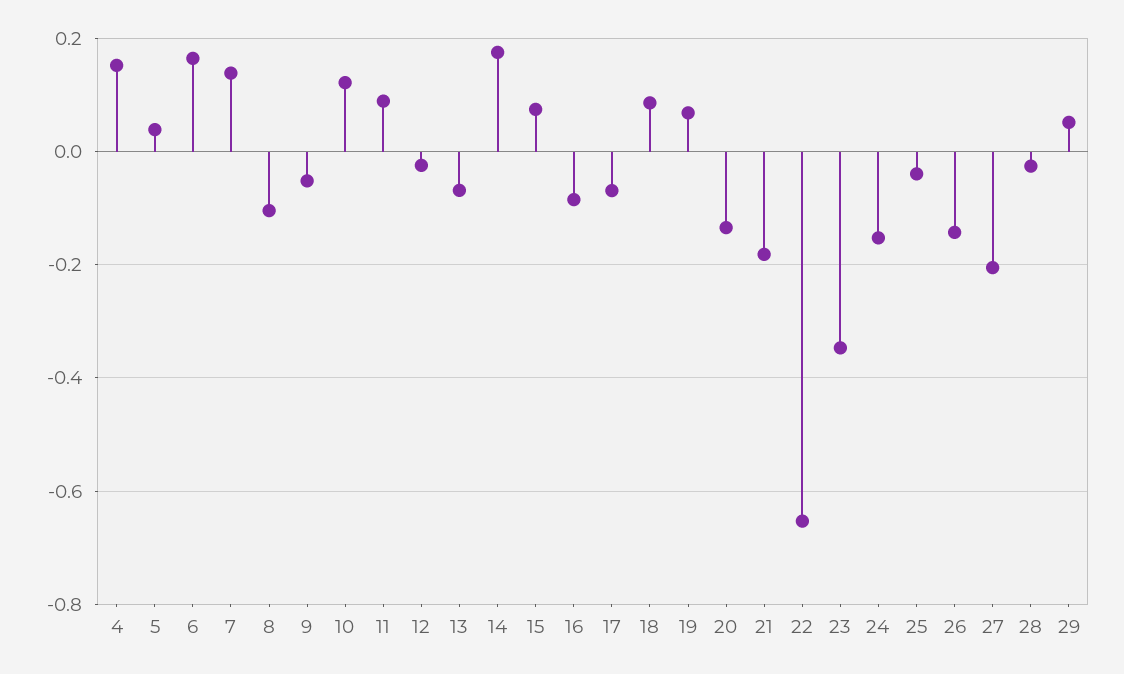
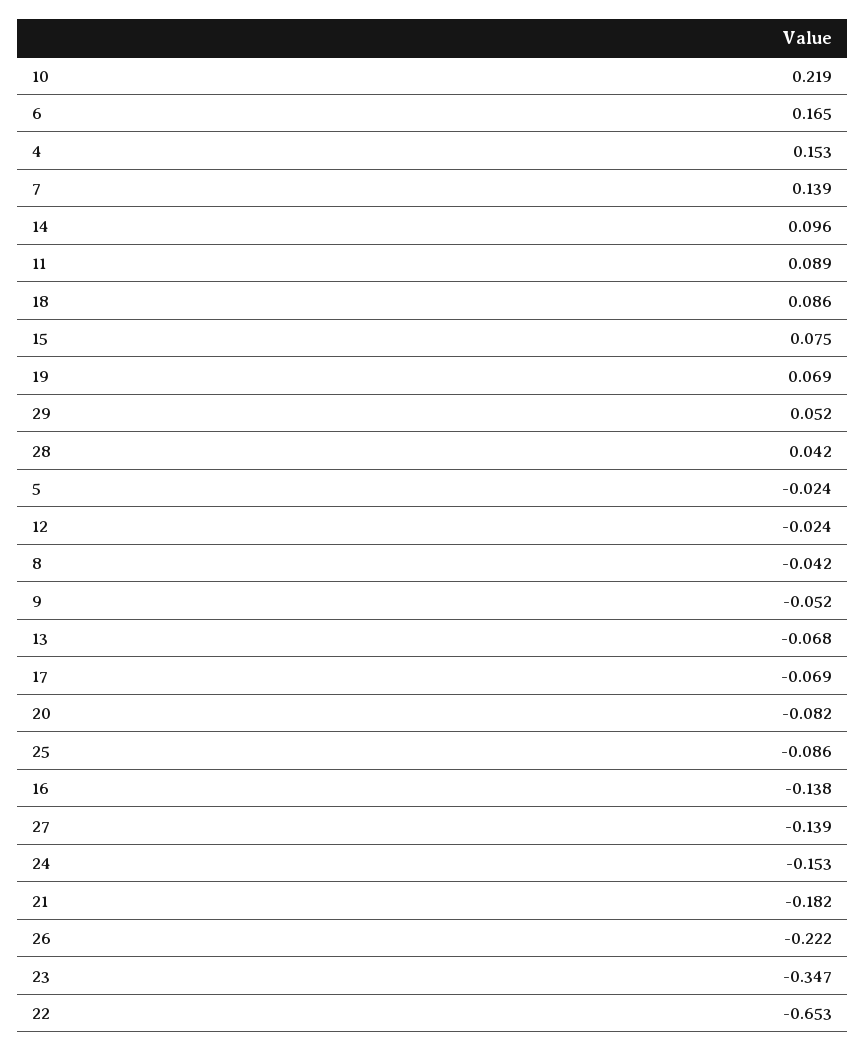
  {
    "4": 0.153,
-   "5": 0.04,
+   "5": -0.024,
    "6": 0.165,
    "7": 0.139,
-   "8": -0.1,
+   "8": -0.042,
    "9": -0.052,
-   "10": 0.12,
+   "10": 0.219,
    "11": 0.089,
    "12": -0.024,
    "13": -0.068,
-   "14": 0.18,
+   "14": 0.096,
    "15": 0.075,
-   "16": -0.08,
+   "16": -0.138,
    "17": -0.069,
    "18": 0.086,
    "19": 0.069,
-   "20": -0.14,
+   "20": -0.082,
    "21": -0.182,
    "22": -0.653,
    "23": -0.347,
    "24": -0.153,
-   "25": -0.04,
+   "25": -0.086,
-   "26": -0.14,
+   "26": -0.222,
-   "27": -0.2,
+   "27": -0.139,
-   "28": -0.02,
+   "28": 0.042,
    "29": 0.052
  }

